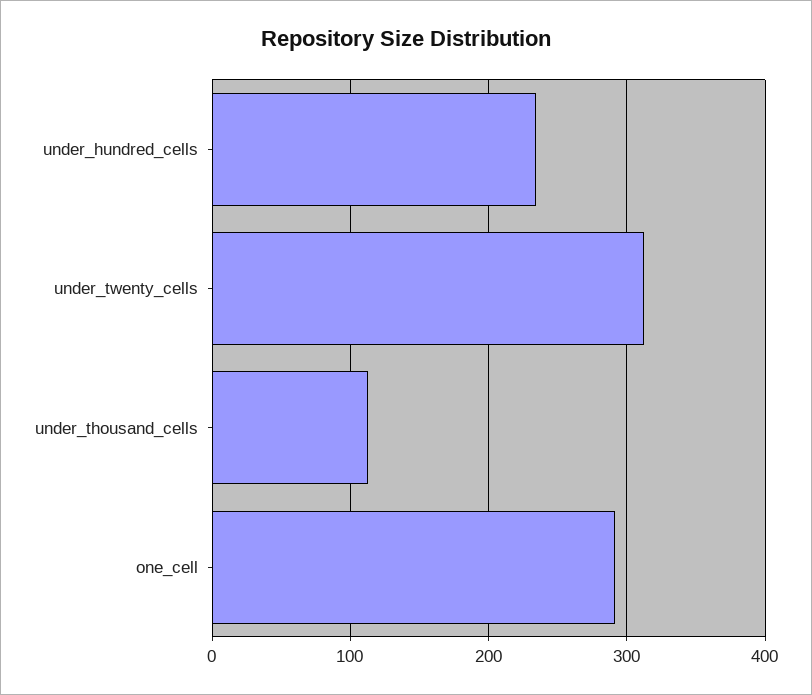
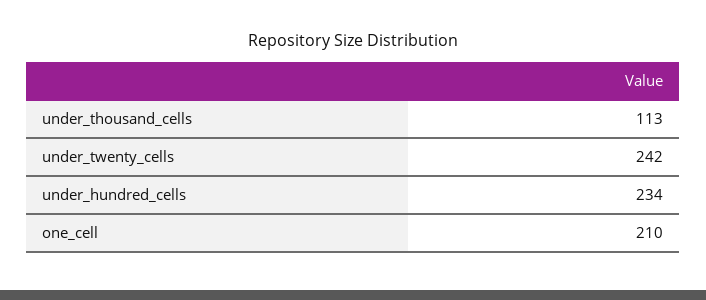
  {
    "under_hundred_cells": 234,
-   "under_twenty_cells": 310,
+   "under_twenty_cells": 242,
    "under_thousand_cells": 113,
-   "one_cell": 290
+   "one_cell": 210
  }

